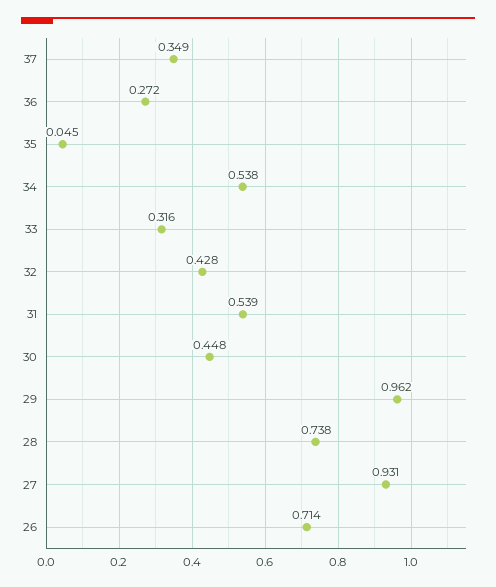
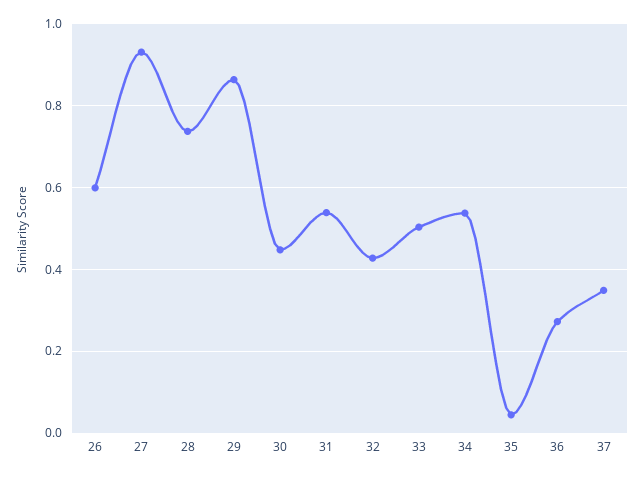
  {
    "37": 0.349,
    "36": 0.272,
    "35": 0.045,
    "34": 0.538,
-   "33": 0.316,
+   "33": 0.5,
    "32": 0.428,
    "31": 0.539,
    "30": 0.448,
-   "29": 0.962,
+   "29": 0.86,
    "28": 0.738,
    "27": 0.931,
-   "26": 0.714
+   "26": 0.6
  }

